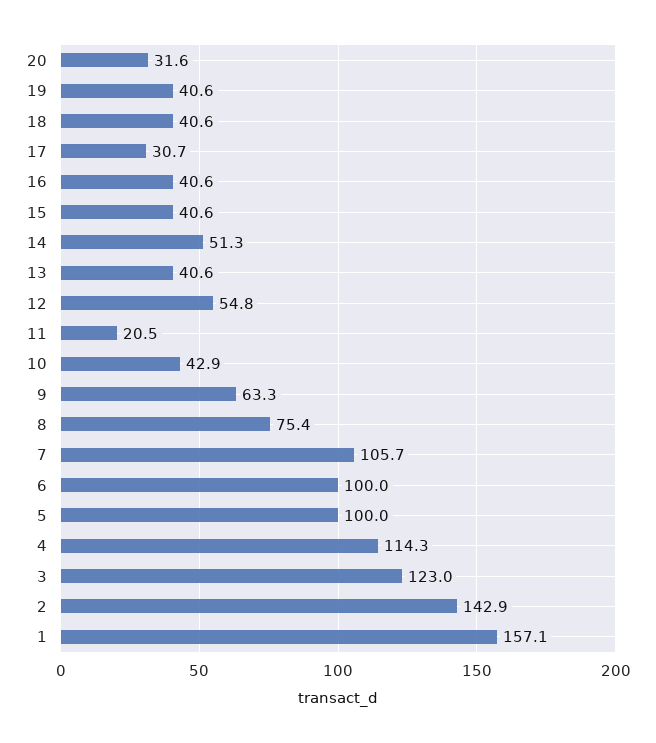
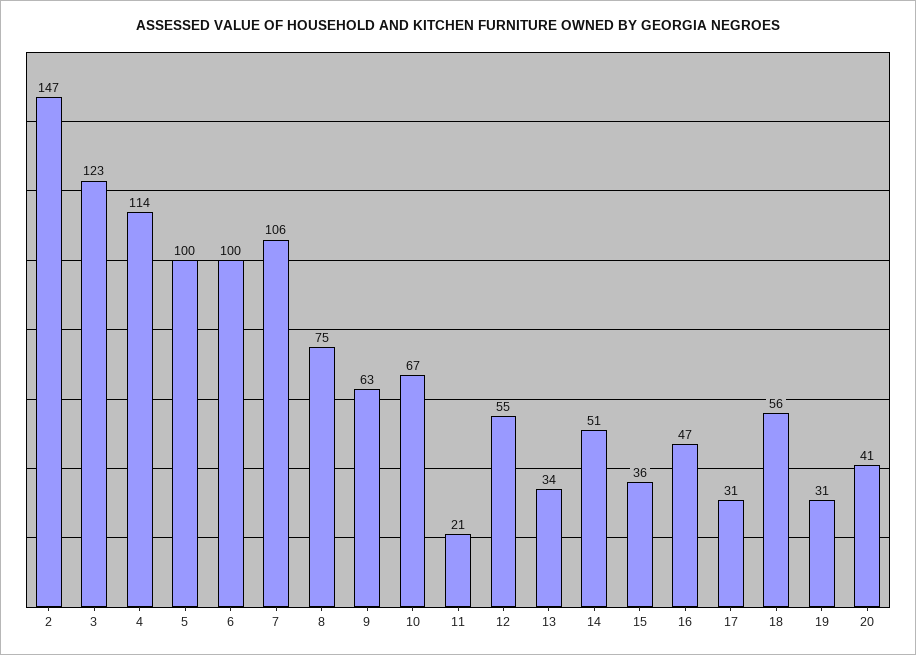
  {
-   "20": 31.6,
+   "20": 41,
-   "19": 40.6,
+   "19": 31,
-   "18": 40.6,
+   "18": 56,
    "17": 30.7,
-   "16": 40.6,
+   "16": 47,
-   "15": 40.6,
+   "15": 36,
    "14": 51.3,
-   "13": 40.6,
+   "13": 34,
    "12": 54.8,
    "11": 20.5,
-   "10": 42.9,
+   "10": 67,
    "9": 63.3,
    "8": 75.4,
    "7": 105.7,
    "6": 100,
    "5": 100,
    "4": 114.3,
    "3": 123,
-   "2": 142.9,
+   "2": 147
-   "1": 157.1
  }

